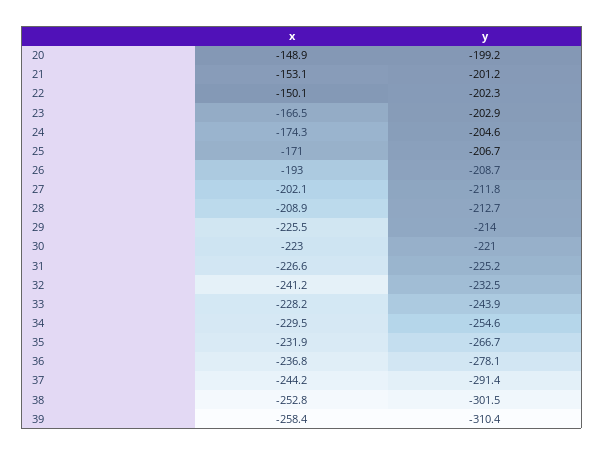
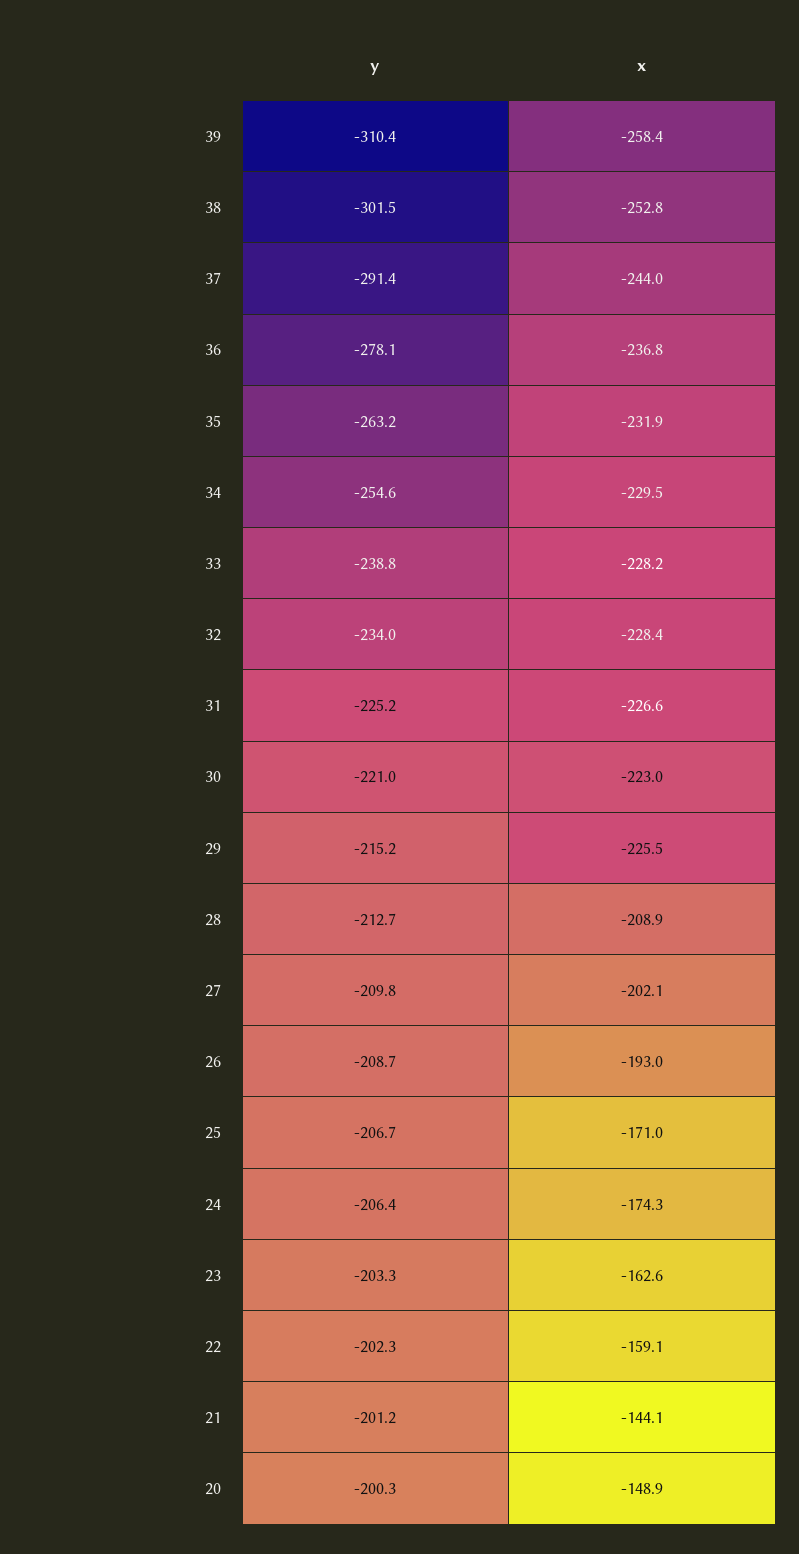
  {
    "x": {
      "20": -148.9,
-     "21": -153.1,
+     "21": -144.1,
-     "22": -150.1,
+     "22": -159.1,
-     "23": -166.5,
+     "23": -162.6,
      "24": -174.3,
      "25": -171,
      "26": -193,
      "27": -202.1,
      "28": -208.9,
      "29": -225.5,
      "30": -223,
      "31": -226.6,
-     "32": -241.2,
+     "32": -228.4,
      "33": -228.2,
      "34": -229.5,
      "35": -231.9,
      "36": -236.8,
-     "37": -244.2,
+     "37": -244,
      "38": -252.8,
      "39": -258.4
    },
    "y": {
-     "20": -199.2,
+     "20": -200.3,
      "21": -201.2,
      "22": -202.3,
-     "23": -202.9,
+     "23": -203.3,
-     "24": -204.6,
+     "24": -206.4,
      "25": -206.7,
      "26": -208.7,
-     "27": -211.8,
+     "27": -209.8,
      "28": -212.7,
-     "29": -214,
+     "29": -215.2,
      "30": -221,
      "31": -225.2,
-     "32": -232.5,
+     "32": -234,
-     "33": -243.9,
+     "33": -238.8,
      "34": -254.6,
-     "35": -266.7,
+     "35": -263.2,
      "36": -278.1,
      "37": -291.4,
      "38": -301.5,
      "39": -310.4
    }
  }

